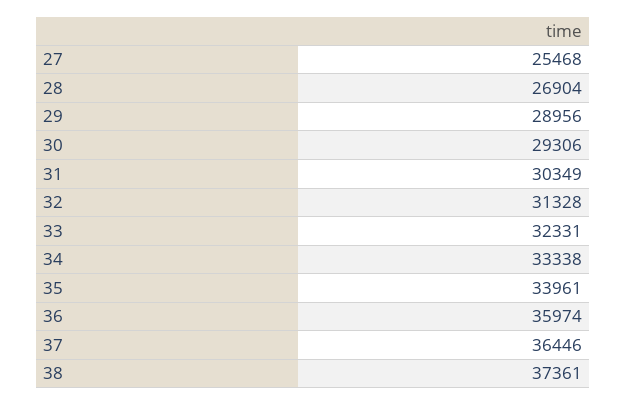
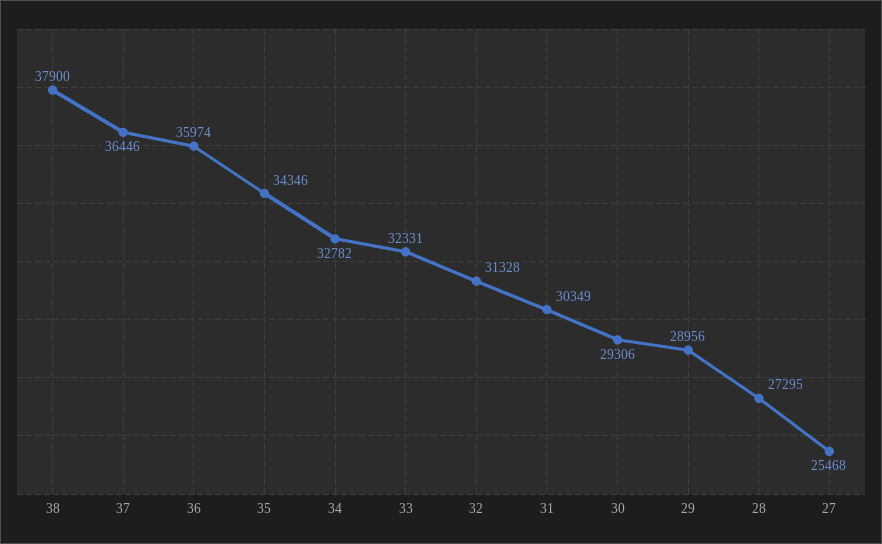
  {
    "27": 25468,
-   "28": 26904,
+   "28": 27295,
    "29": 28956,
    "30": 29306,
    "31": 30349,
    "32": 31328,
    "33": 32331,
-   "34": 33338,
+   "34": 32782,
-   "35": 33961,
+   "35": 34346,
    "36": 35974,
    "37": 36446,
-   "38": 37361
+   "38": 37900
  }

